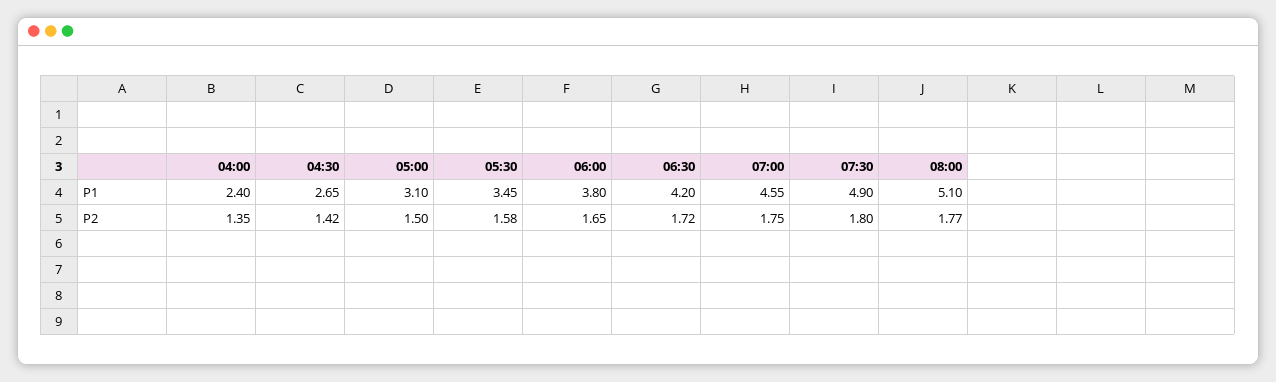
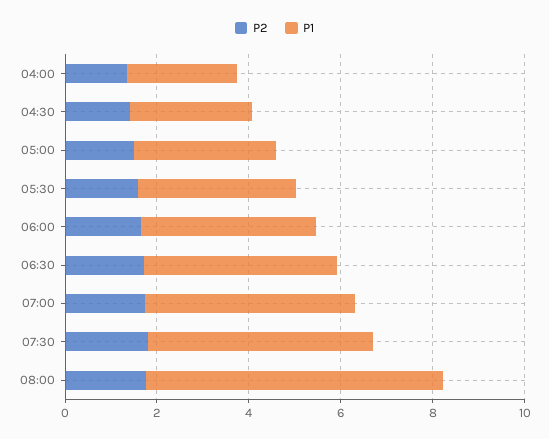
  {
    "P1": {
      "04:00": 2.4,
      "04:30": 2.65,
      "05:00": 3.1,
      "05:30": 3.45,
      "06:00": 3.8,
      "06:30": 4.2,
      "07:00": 4.55,
      "07:30": 4.9,
-     "08:00": 5.1
+     "08:00": 6.5
    },
    "P2": {
      "04:00": 1.35,
      "04:30": 1.42,
      "05:00": 1.5,
      "05:30": 1.58,
      "06:00": 1.65,
      "06:30": 1.72,
      "07:00": 1.75,
      "07:30": 1.8,
      "08:00": 1.77
    }
  }

